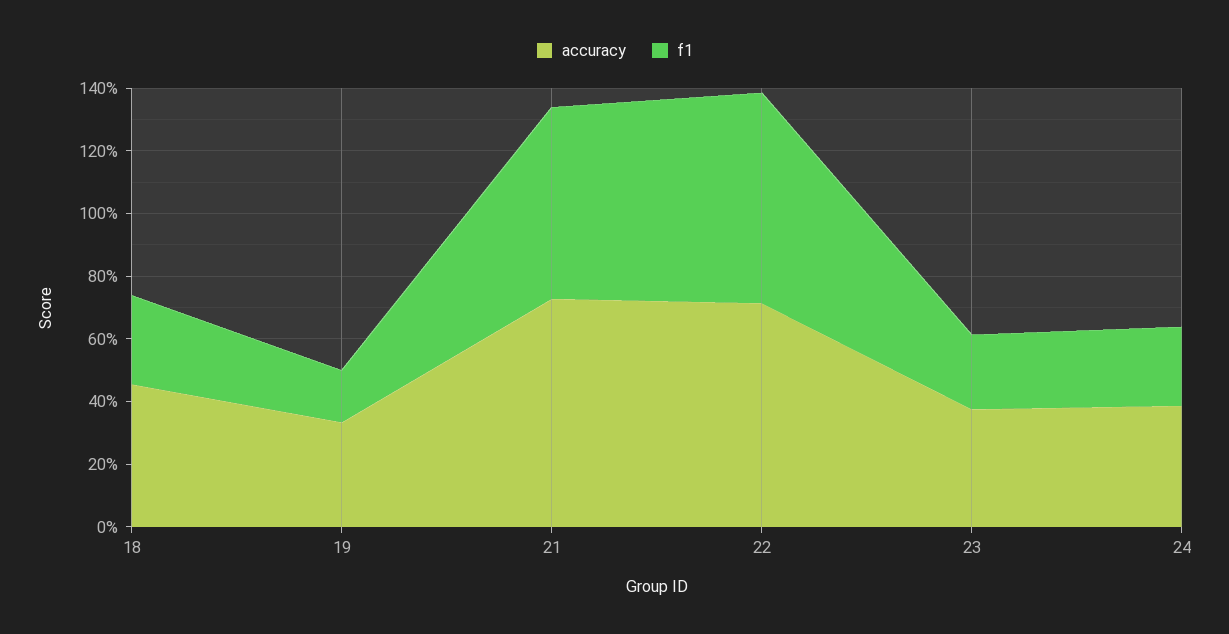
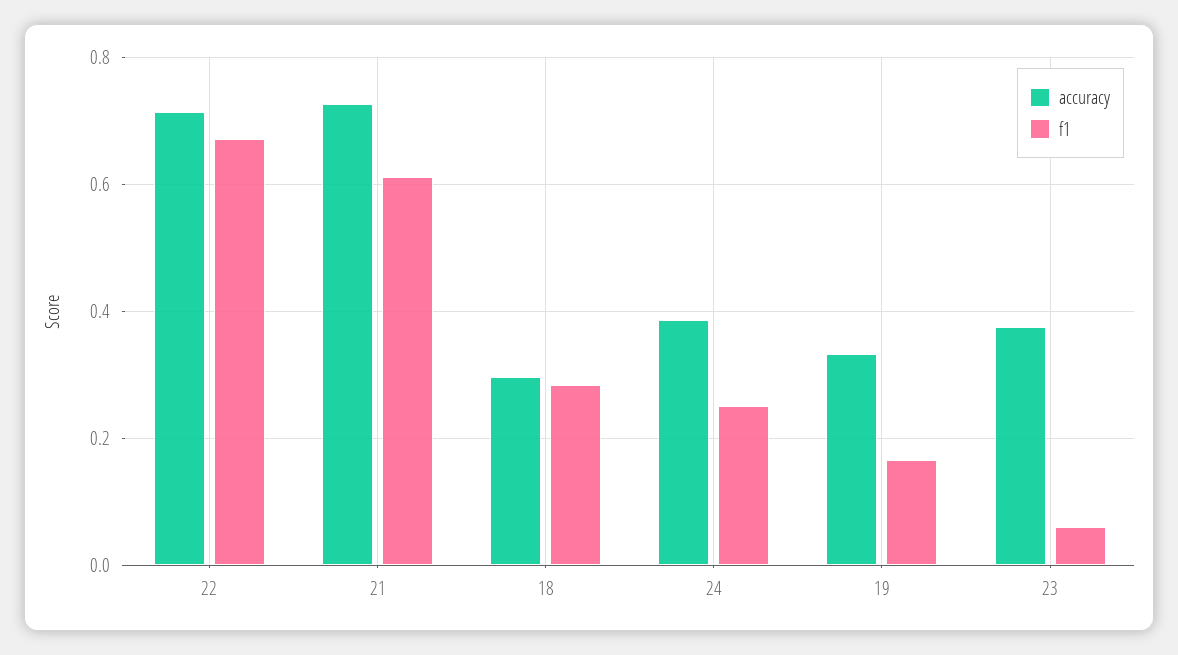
  {
    "accuracy": {
-     "18": 0.45,
+     "18": 0.3,
      "19": 0.34,
      "21": 0.72,
      "22": 0.72,
      "23": 0.38,
      "24": 0.38
    },
    "f1": {
      "18": 0.28,
      "19": 0.16,
      "21": 0.62,
      "22": 0.68,
-     "23": 0.25,
+     "23": 0.06,
      "24": 0.26
    }
  }

